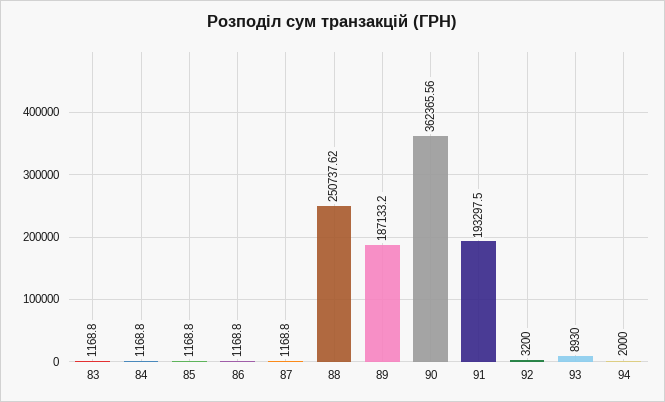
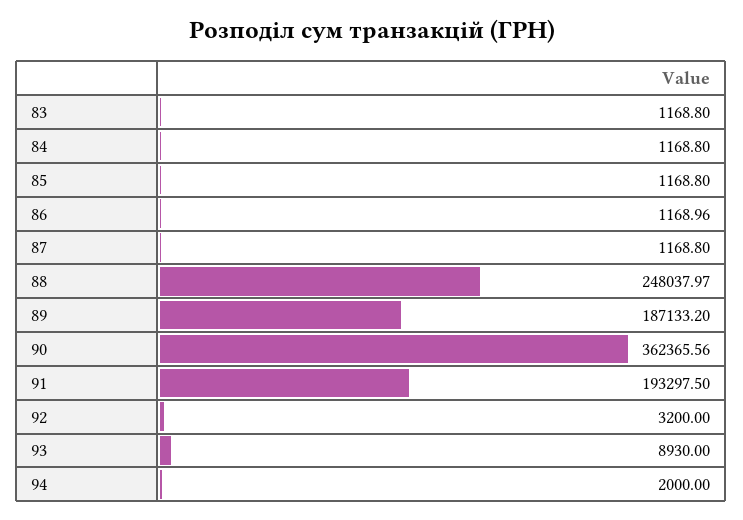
  {
    "83": 1168.8,
    "84": 1168.8,
    "85": 1168.8,
-   "86": 1168.8,
+   "86": 1168.96,
    "87": 1168.8,
-   "88": 250737.62,
+   "88": 248037.97,
    "89": 187133.2,
    "90": 362365.56,
    "91": 193297.5,
    "92": 3200,
    "93": 8930,
    "94": 2000
  }

